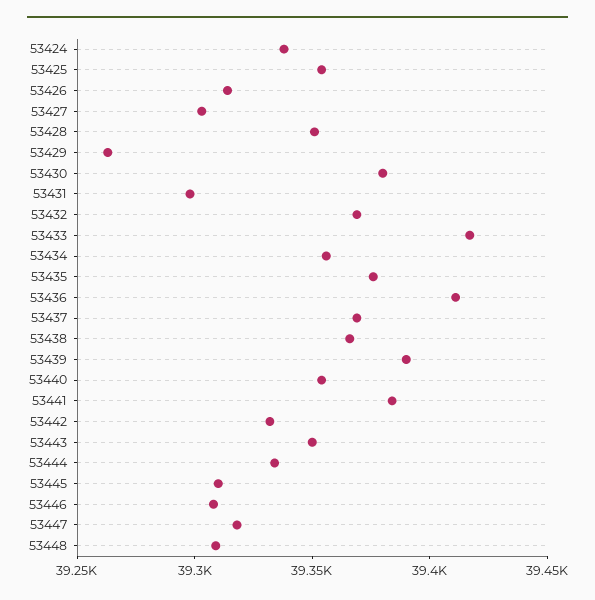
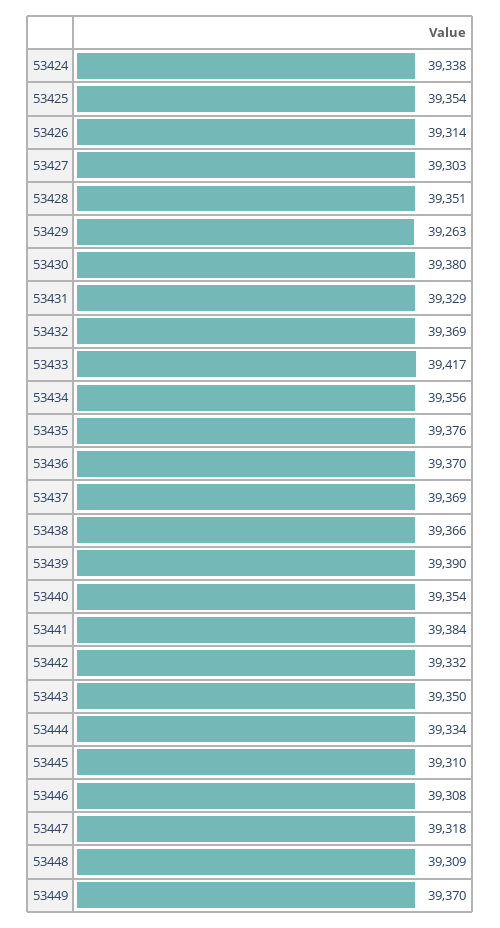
  {
    "53424": 39338,
    "53425": 39354,
    "53426": 39314,
    "53427": 39303,
    "53428": 39351,
    "53429": 39263,
    "53430": 39380,
-   "53431": 39300,
+   "53431": 39329,
    "53432": 39369,
    "53433": 39417,
    "53434": 39356,
    "53435": 39376,
-   "53436": 39410,
+   "53436": 39370,
    "53437": 39369,
    "53438": 39366,
    "53439": 39390,
    "53440": 39354,
    "53441": 39384,
    "53442": 39332,
    "53443": 39350,
    "53444": 39334,
    "53445": 39310,
    "53446": 39308,
    "53447": 39318,
-   "53448": 39309
+   "53448": 39309,
+   "53449": 39370
  }

